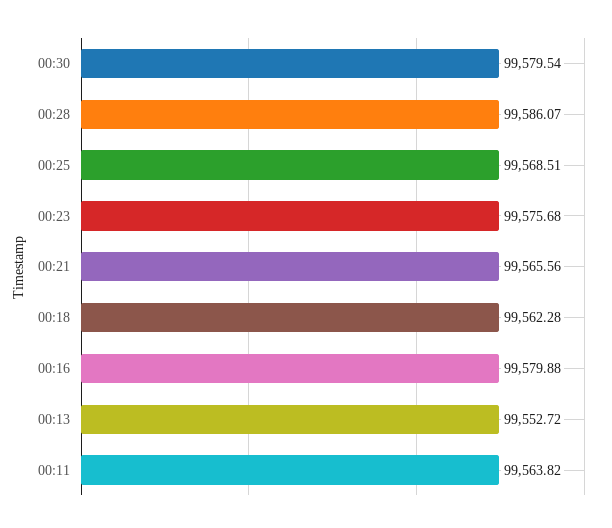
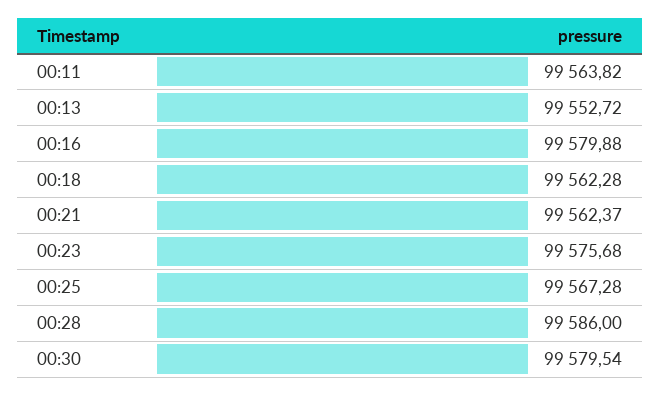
  {
    "00:30": 99579.54,
-   "00:28": 99586.07,
+   "00:28": 99586,
-   "00:25": 99568.51,
+   "00:25": 99567.28,
    "00:23": 99575.68,
-   "00:21": 99565.56,
+   "00:21": 99562.37,
    "00:18": 99562.28,
    "00:16": 99579.88,
    "00:13": 99552.72,
    "00:11": 99563.82
  }

